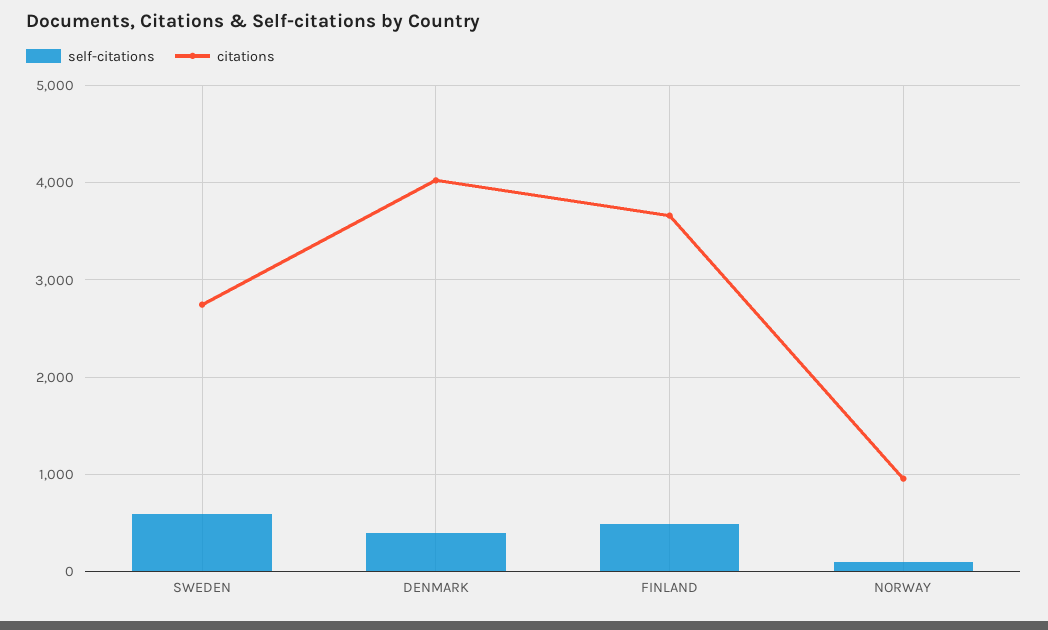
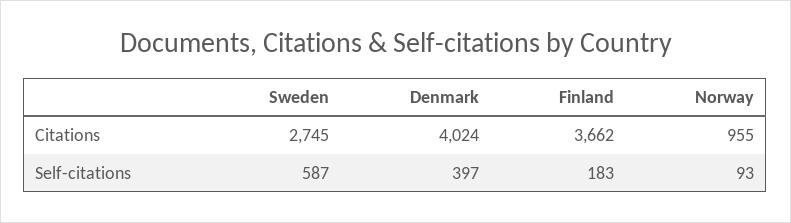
  {
    "self-citations": {
      "SWEDEN": 587,
      "DENMARK": 397,
-     "FINLAND": 500,
+     "FINLAND": 183,
      "NORWAY": 93
    },
    "citations": {
      "SWEDEN": 2745,
      "DENMARK": 4024,
      "FINLAND": 3662,
      "NORWAY": 955
    }
  }

